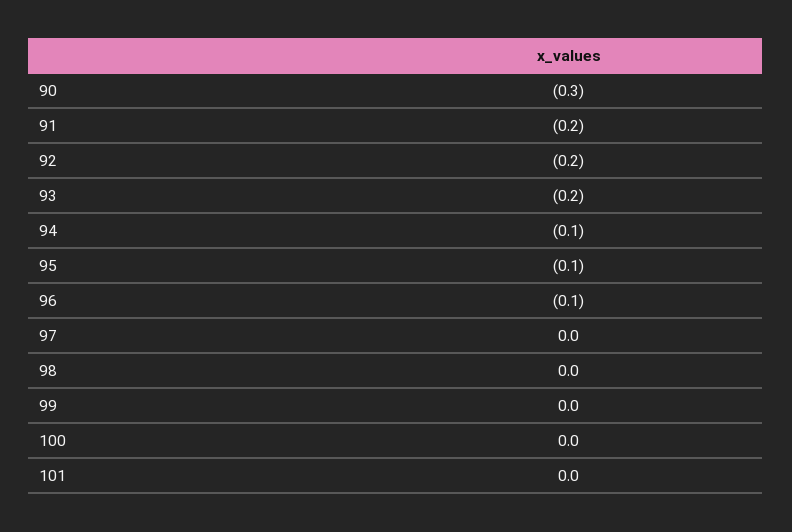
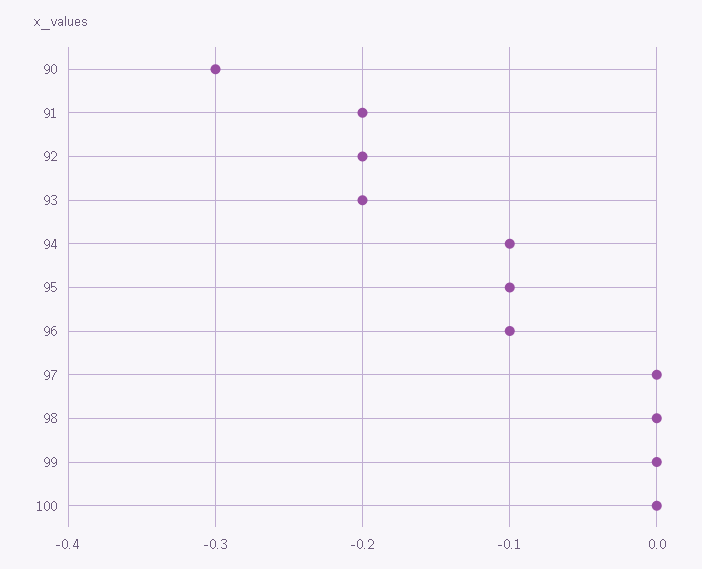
  {
    "90": -0.3,
    "91": -0.2,
    "92": -0.2,
    "93": -0.2,
    "94": -0.1,
    "95": -0.1,
    "96": -0.1,
    "97": 0,
    "98": 0,
    "99": 0,
-   "100": 0,
+   "100": 0
-   "101": 0
  }

